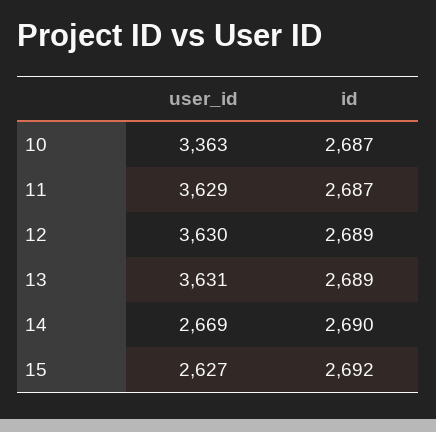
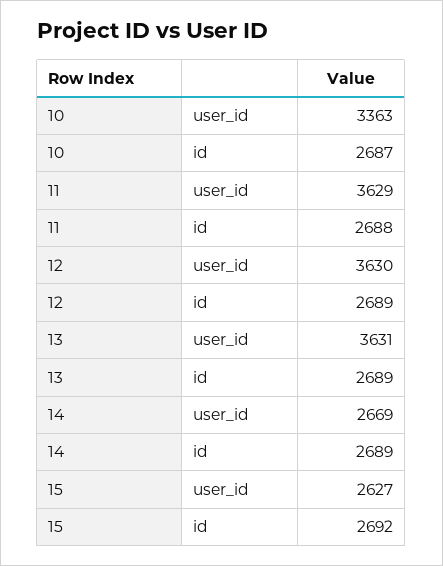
  {
    "user_id": {
      "10": 3363,
      "11": 3629,
      "12": 3630,
      "13": 3631,
      "14": 2669,
      "15": 2627
    },
    "id": {
      "10": 2687,
-     "11": 2687,
+     "11": 2688,
      "12": 2689,
      "13": 2689,
-     "14": 2690,
+     "14": 2689,
      "15": 2692
    }
  }

